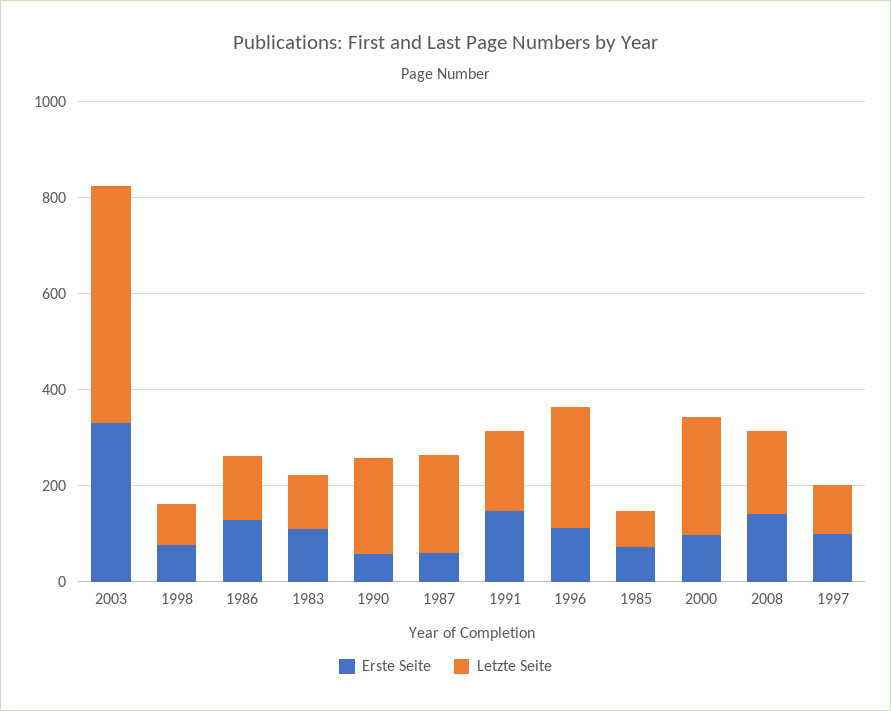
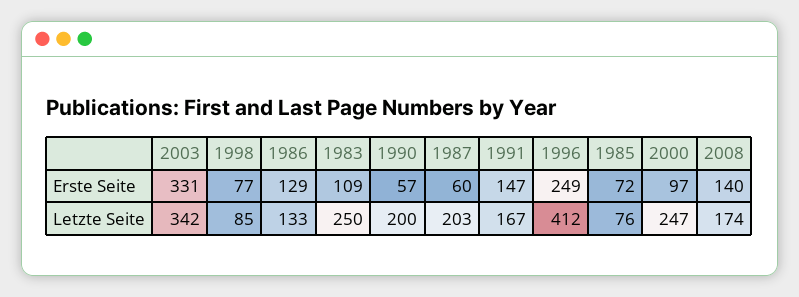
  {
    "Erste Seite": {
      "2003": 331,
      "1998": 77,
      "1986": 129,
      "1983": 109,
      "1990": 57,
      "1987": 60,
      "1991": 147,
-     "1996": 100,
+     "1996": 249,
      "1985": 72,
      "2000": 97,
-     "2008": 140,
+     "2008": 140
-     "1997": 100
    },
    "Letzte Seite": {
-     "2003": 500,
+     "2003": 342,
      "1998": 85,
      "1986": 133,
-     "1983": 100,
+     "1983": 250,
      "1990": 200,
      "1987": 203,
      "1991": 167,
-     "1996": 250,
+     "1996": 412,
      "1985": 76,
      "2000": 247,
-     "2008": 174,
+     "2008": 174
-     "1997": 100
    }
  }

